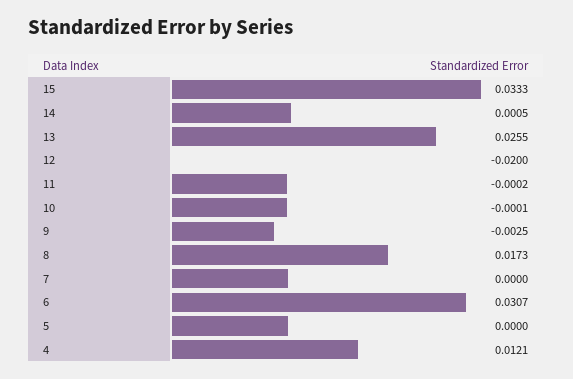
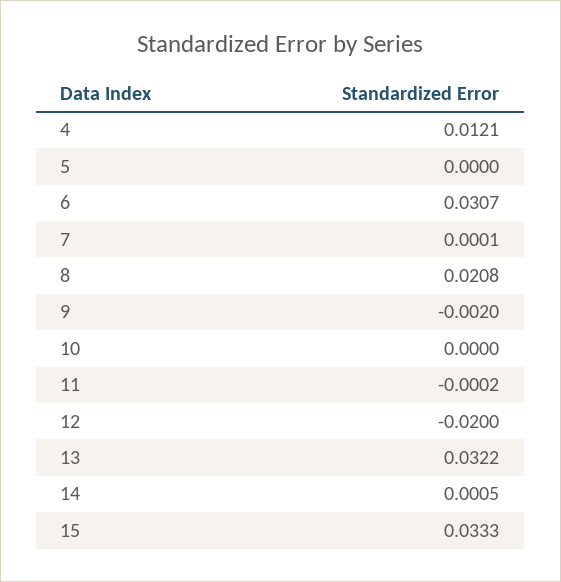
  {
    "15": 0.0333,
    "14": 0.0005,
-   "13": 0.0255,
+   "13": 0.0322,
    "12": -0.02,
    "11": -0.0002,
-   "10": -0.0001,
+   "10": 0,
-   "9": -0.0025,
+   "9": -0.002,
-   "8": 0.0173,
+   "8": 0.0208,
-   "7": 0,
+   "7": 0.0001,
    "6": 0.0307,
    "5": 0,
    "4": 0.0121
  }

